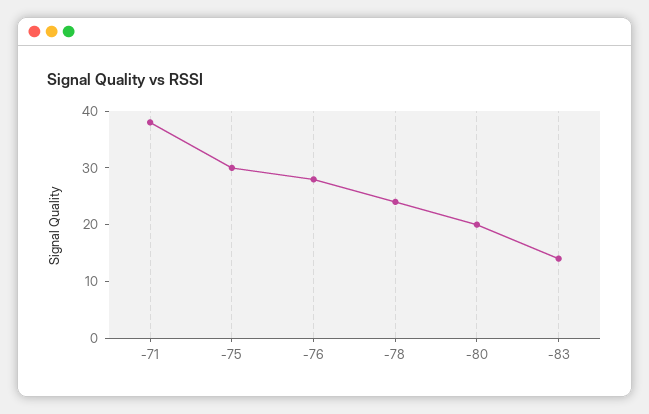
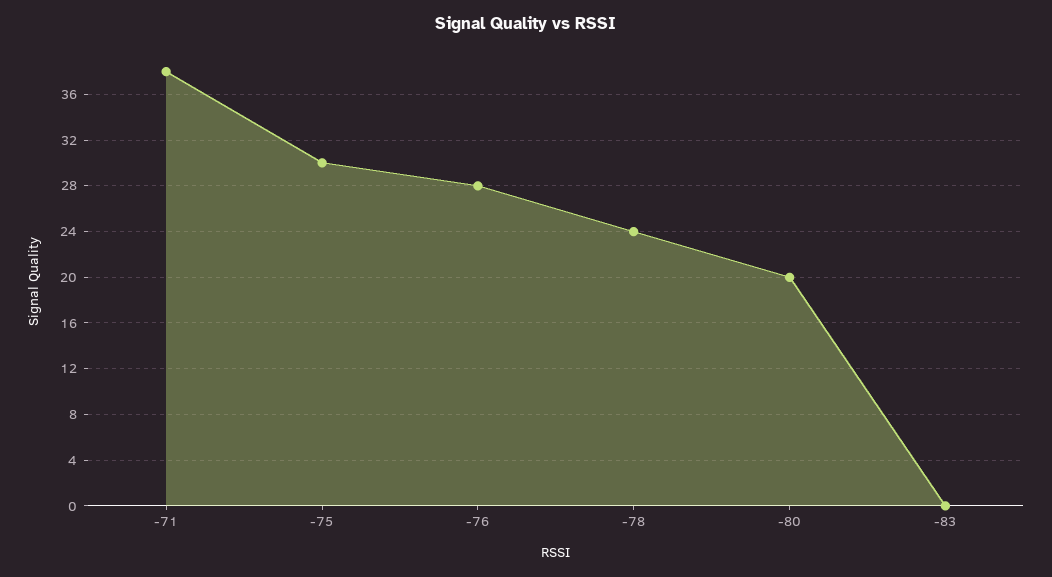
  {
    "-71": 38,
    "-75": 30,
    "-76": 28,
    "-78": 24,
    "-80": 20,
-   "-83": 15
+   "-83": 0
  }

